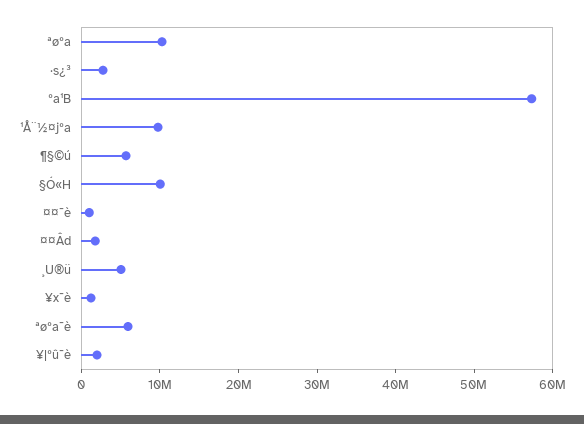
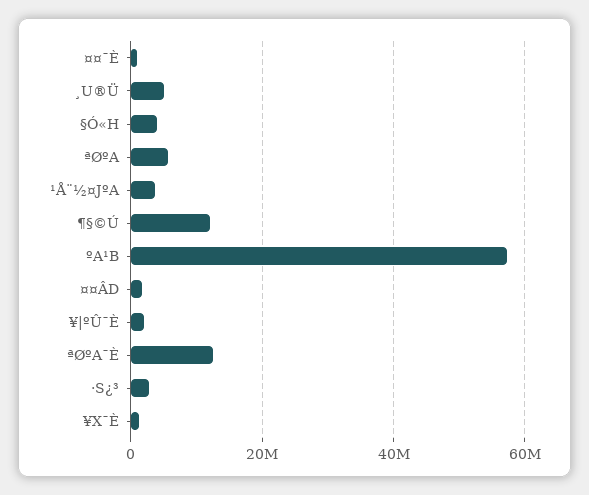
  {
-   "ªøºa": 10000000,
+   "ªøºa": 6000000,
    "·s¿³": 2000000,
    "ºa¹B": 58000000,
-   "¹Å¨½¤jºa": 10000000,
+   "¹Å¨½¤jºa": 4000000,
-   "¶§©ú": 6000000,
+   "¶§©ú": 12000000,
-   "§Ó«H": 10000000,
+   "§Ó«H": 4000000,
    "¤¤¯è": 0,
    "¤¤Âd": 2000000,
    "¸U®ü": 6000000,
    "¥x¯è": 2000000,
-   "ªøºa¯è": 6000000,
+   "ªøºa¯è": 12000000,
    "¥|ºû¯è": 2000000
  }

